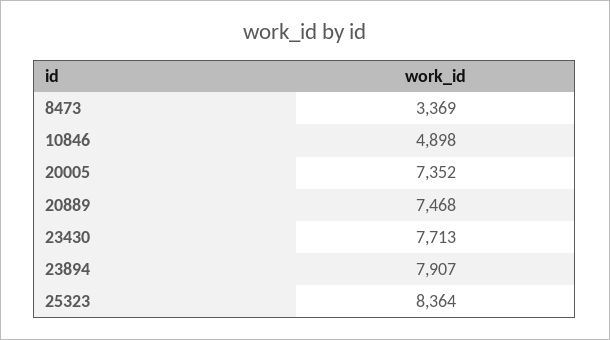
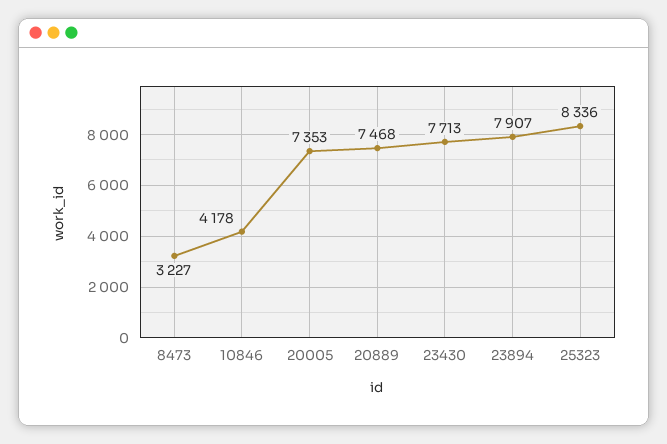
  {
-   "8473": 3369,
+   "8473": 3227,
-   "10846": 4898,
+   "10846": 4178,
-   "20005": 7352,
+   "20005": 7353,
    "20889": 7468,
    "23430": 7713,
    "23894": 7907,
-   "25323": 8364
+   "25323": 8336
  }

